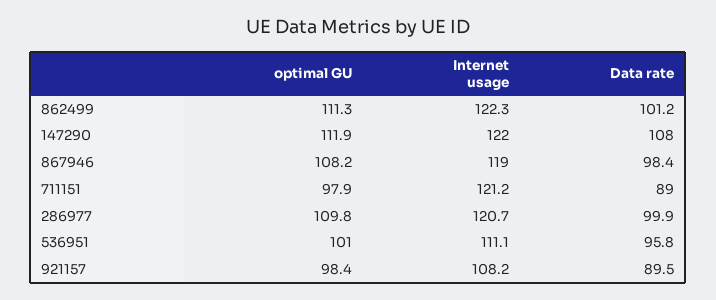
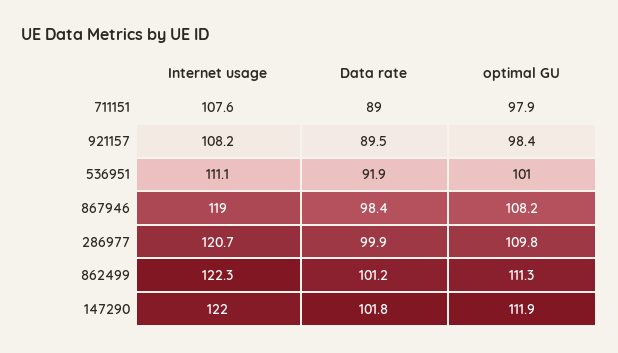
  {
    "optimal GU": {
      "862499": 111.3,
      "147290": 111.9,
      "867946": 108.2,
      "711151": 97.9,
      "286977": 109.8,
      "536951": 101,
      "921157": 98.4
    },
    "Internet usage": {
      "862499": 122.3,
      "147290": 122,
      "867946": 119,
-     "711151": 121.2,
+     "711151": 107.6,
      "286977": 120.7,
      "536951": 111.1,
      "921157": 108.2
    },
    "Data rate": {
      "862499": 101.2,
-     "147290": 108,
+     "147290": 101.8,
      "867946": 98.4,
      "711151": 89,
      "286977": 99.9,
-     "536951": 95.8,
+     "536951": 91.9,
      "921157": 89.5
    }
  }

